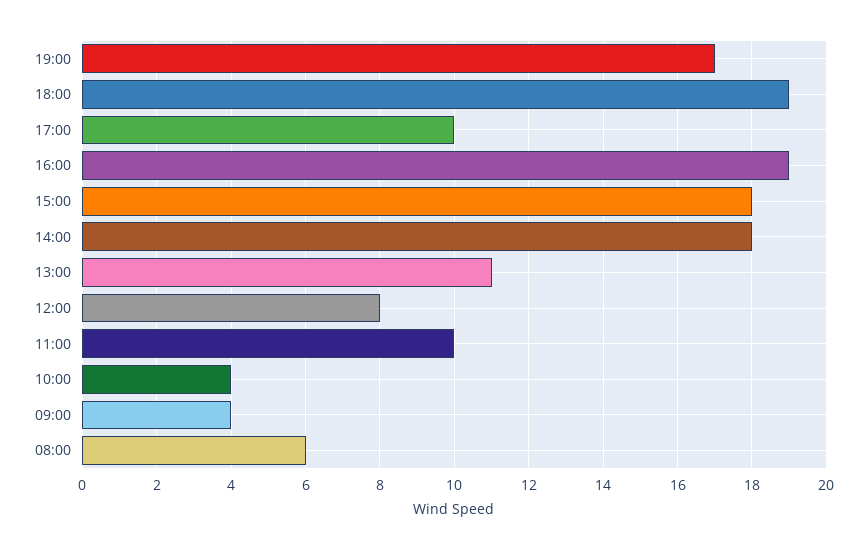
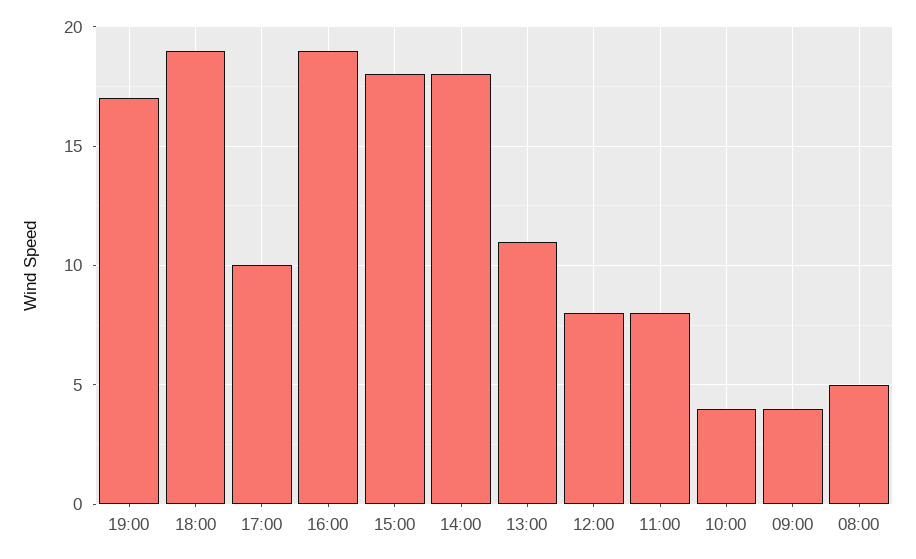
  {
    "19:00": 17,
    "18:00": 19,
    "17:00": 10,
    "16:00": 19,
    "15:00": 18,
    "14:00": 18,
    "13:00": 11,
    "12:00": 8,
-   "11:00": 10,
+   "11:00": 8,
    "10:00": 4,
    "09:00": 4,
-   "08:00": 6
+   "08:00": 5
  }

